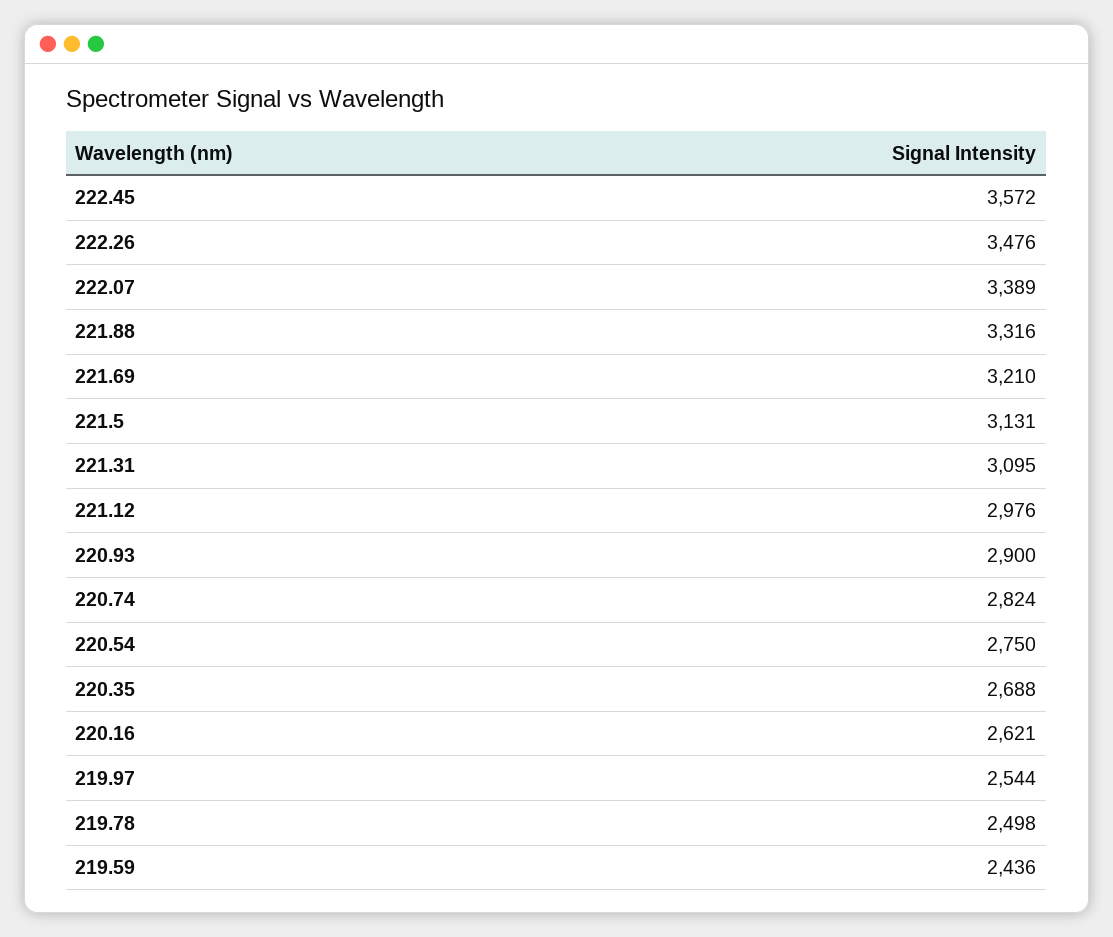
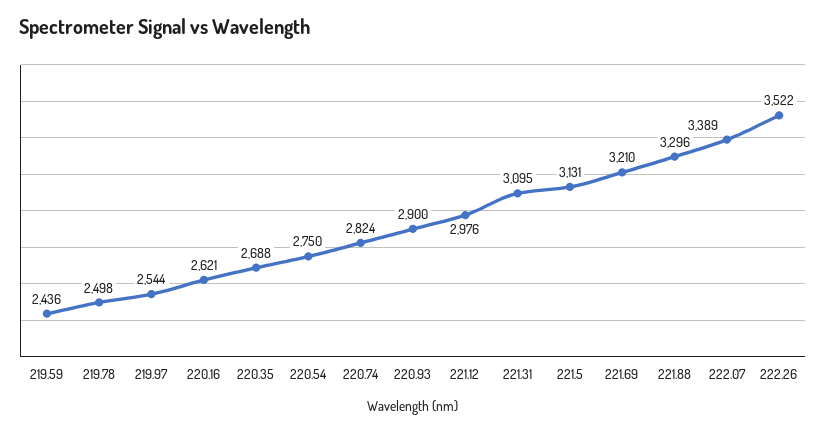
  {
-   "222.45": 3572,
-   "222.26": 3476,
+   "222.26": 3522,
    "222.07": 3389,
-   "221.88": 3316,
+   "221.88": 3296,
    "221.69": 3210,
    "221.5": 3131,
    "221.31": 3095,
    "221.12": 2976,
    "220.93": 2900,
    "220.74": 2824,
    "220.54": 2750,
    "220.35": 2688,
    "220.16": 2621,
    "219.97": 2544,
    "219.78": 2498,
    "219.59": 2436
  }

